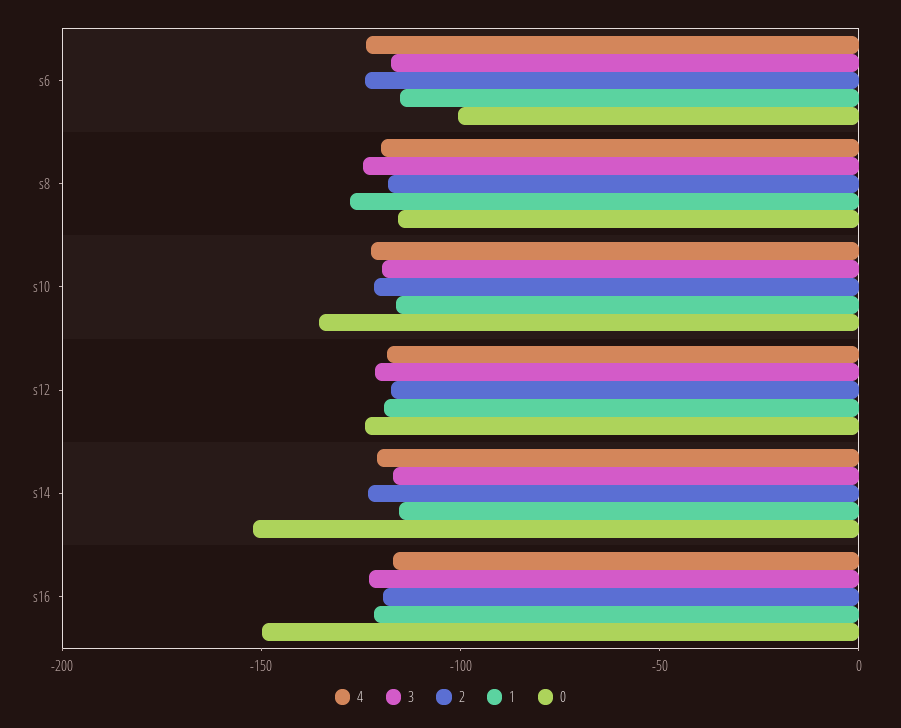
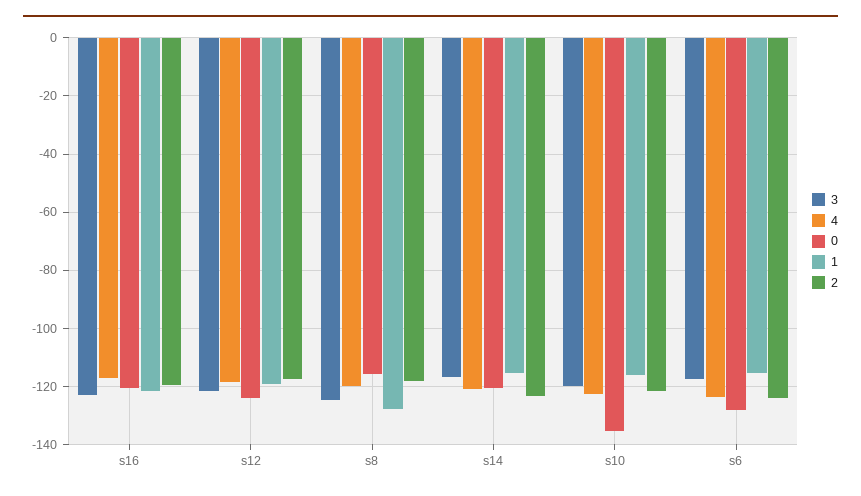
  {
    "4": {
      "s6": -122.5,
      "s8": -120,
      "s10": -122.5,
      "s12": -117.5,
      "s14": -120,
      "s16": -117.5
    },
    "3": {
      "s6": -117.5,
      "s8": -125,
      "s10": -120,
      "s12": -122.5,
      "s14": -117.5,
      "s16": -122.5
    },
    "2": {
      "s6": -125,
      "s8": -117.5,
      "s10": -122.5,
      "s12": -117.5,
      "s14": -122.5,
      "s16": -120
    },
    "1": {
      "s6": -115,
      "s8": -127.5,
      "s10": -115,
      "s12": -120,
      "s14": -115,
      "s16": -122.5
    },
    "0": {
-     "s6": -100,
+     "s6": -127.5,
      "s8": -115,
      "s10": -135,
      "s12": -125,
-     "s14": -150,
+     "s14": -120,
-     "s16": -150
+     "s16": -120
    }
  }

